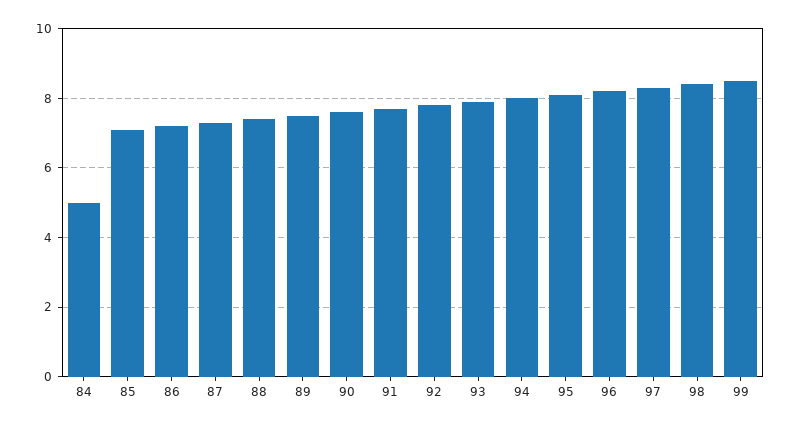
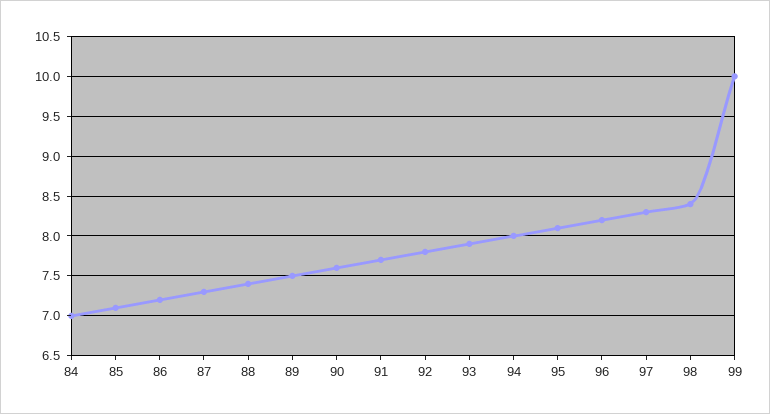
  {
-   "84": 5,
+   "84": 7,
    "85": 7.1,
    "86": 7.2,
    "87": 7.3,
    "88": 7.4,
    "89": 7.5,
    "90": 7.6,
    "91": 7.7,
    "92": 7.8,
    "93": 7.9,
    "94": 8,
    "95": 8.1,
    "96": 8.2,
    "97": 8.3,
    "98": 8.4,
-   "99": 8.5
+   "99": 10
  }

